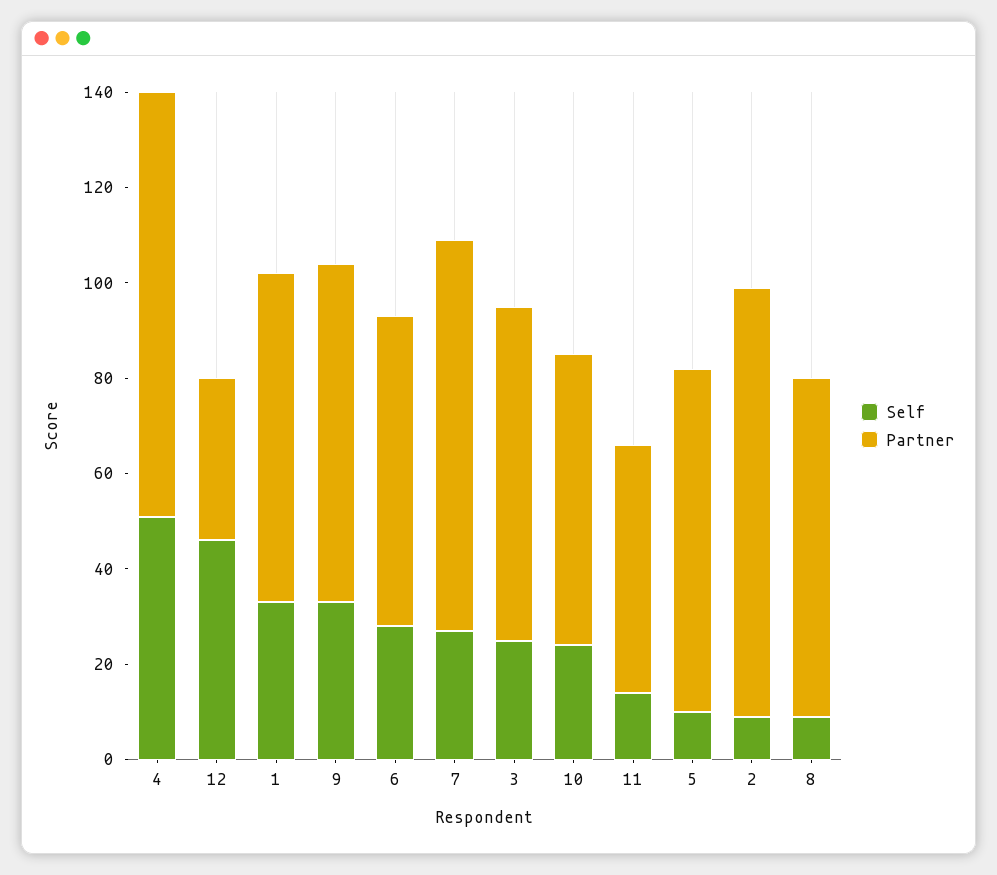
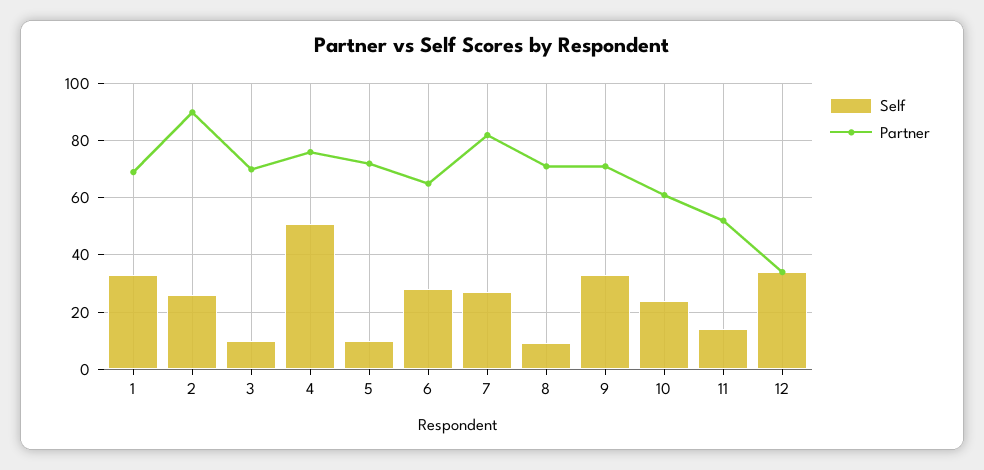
  {
    "Self": {
      "4": 50,
-     "12": 45,
+     "12": 35,
      "1": 35,
      "9": 35,
      "6": 30,
      "7": 25,
-     "3": 25,
+     "3": 10,
      "10": 25,
      "11": 15,
      "5": 10,
-     "2": 10,
+     "2": 25,
      "8": 10
    },
    "Partner": {
-     "4": 90,
+     "4": 75,
      "12": 35,
      "1": 70,
      "9": 70,
      "6": 65,
      "7": 80,
      "3": 70,
      "10": 60,
      "11": 50,
      "5": 70,
      "2": 90,
      "8": 70
    }
  }

